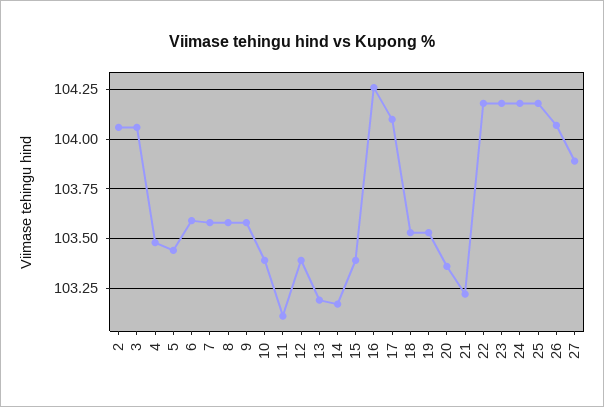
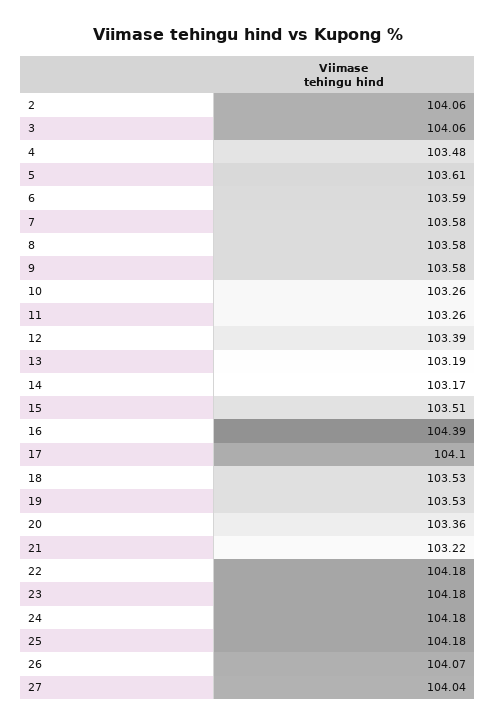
  {
    "2": 104.06,
    "3": 104.06,
    "4": 103.48,
-   "5": 103.45,
+   "5": 103.61,
    "6": 103.59,
    "7": 103.58,
    "8": 103.58,
    "9": 103.58,
-   "10": 103.4,
+   "10": 103.26,
-   "11": 103.1,
+   "11": 103.26,
    "12": 103.39,
    "13": 103.19,
    "14": 103.17,
-   "15": 103.4,
+   "15": 103.51,
-   "16": 104.25,
+   "16": 104.39,
    "17": 104.1,
    "18": 103.53,
    "19": 103.53,
    "20": 103.36,
    "21": 103.22,
    "22": 104.18,
    "23": 104.18,
    "24": 104.18,
    "25": 104.18,
    "26": 104.07,
-   "27": 103.9
+   "27": 104.04
  }

